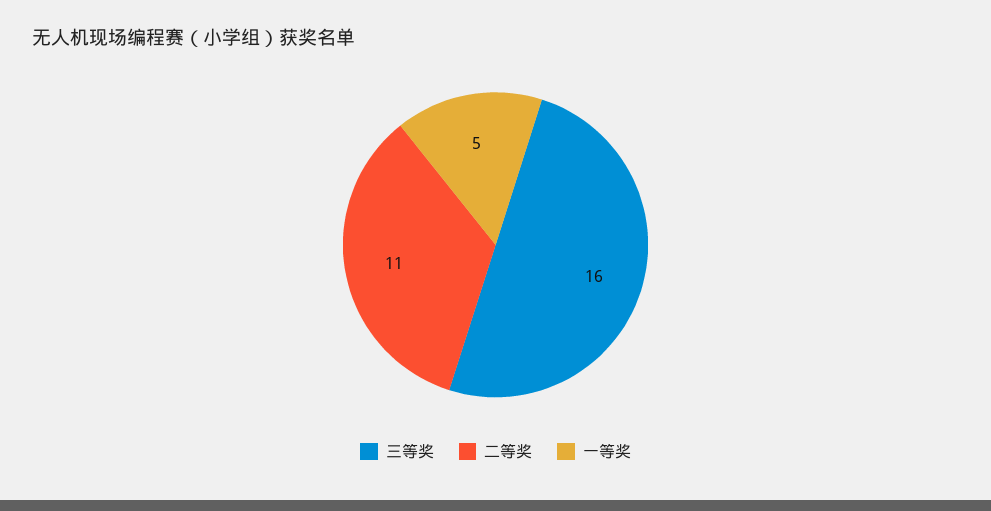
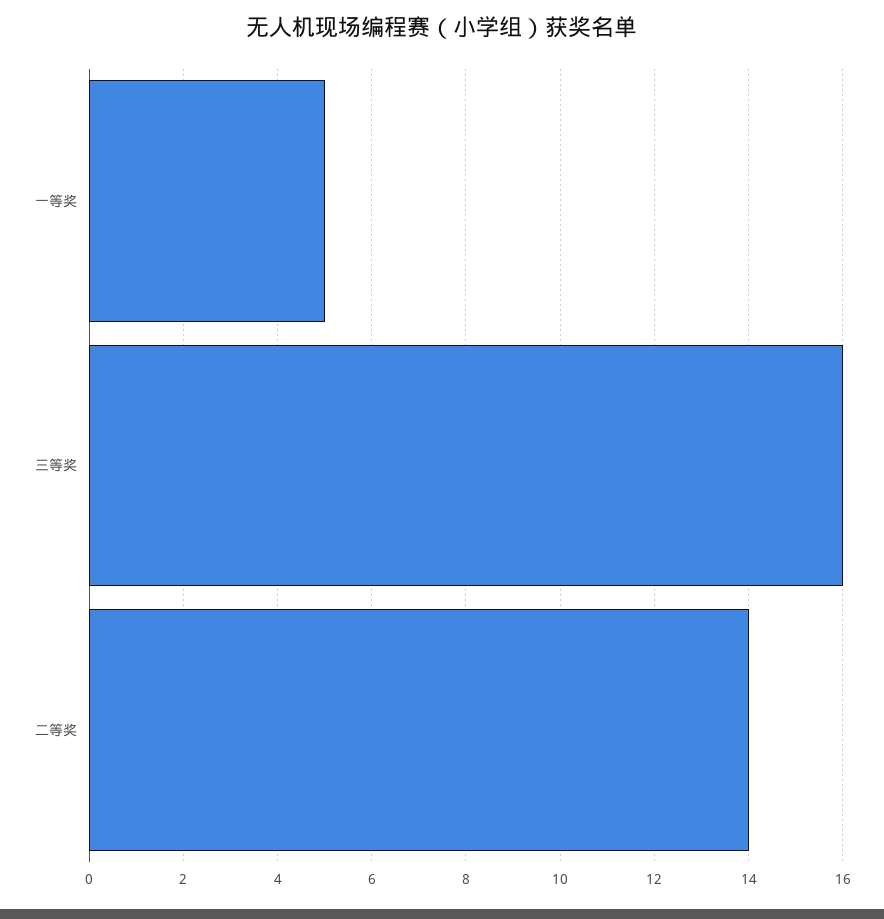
  {
    "三等奖": 16,
-   "二等奖": 11,
+   "二等奖": 14,
    "一等奖": 5
  }

